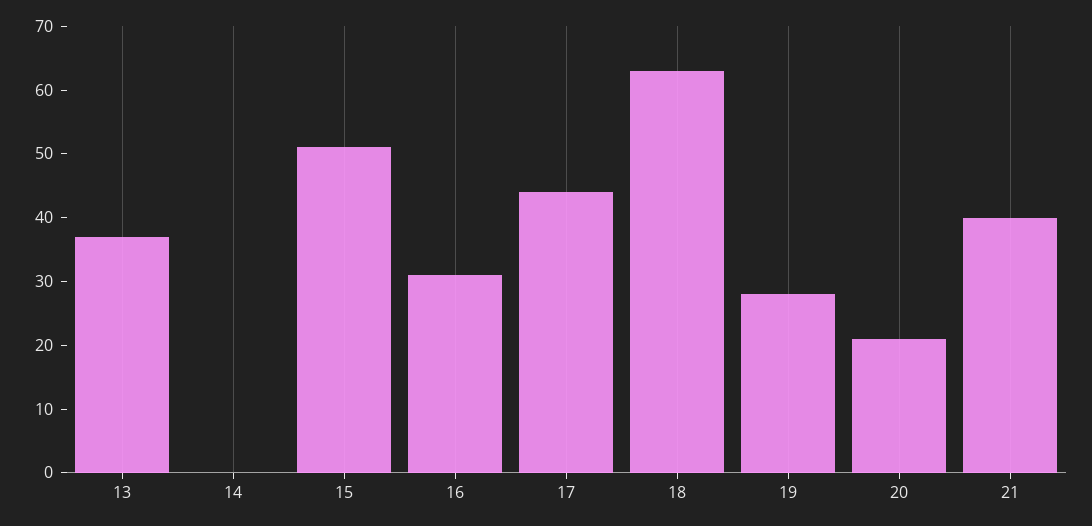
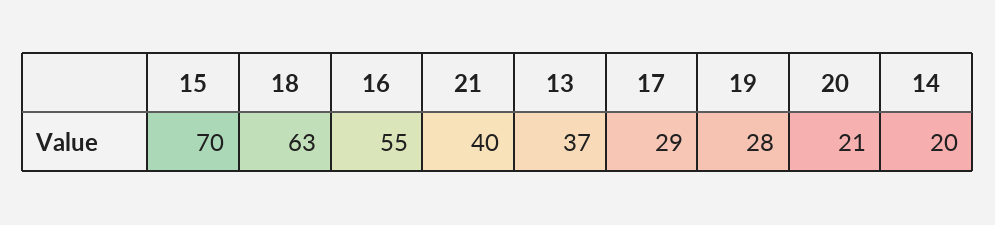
  {
    "13": 37,
-   "14": 0,
+   "14": 20,
-   "15": 50,
+   "15": 70,
-   "16": 30,
+   "16": 55,
-   "17": 45,
+   "17": 29,
    "18": 63,
    "19": 28,
    "20": 21,
    "21": 40
  }

